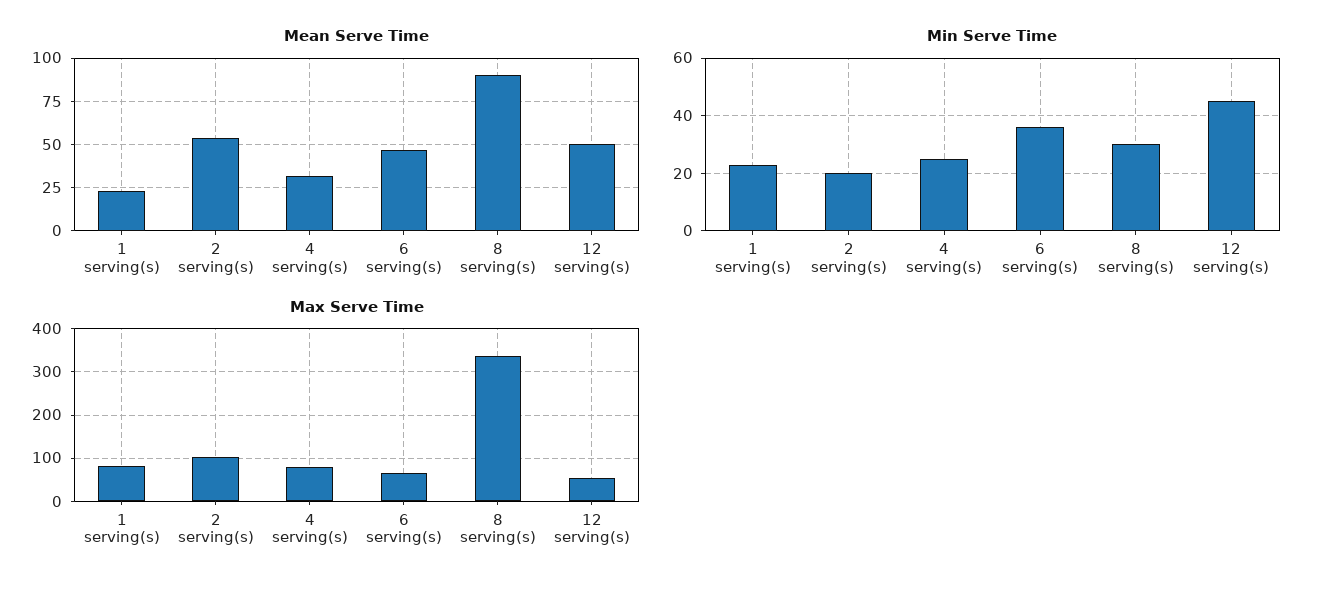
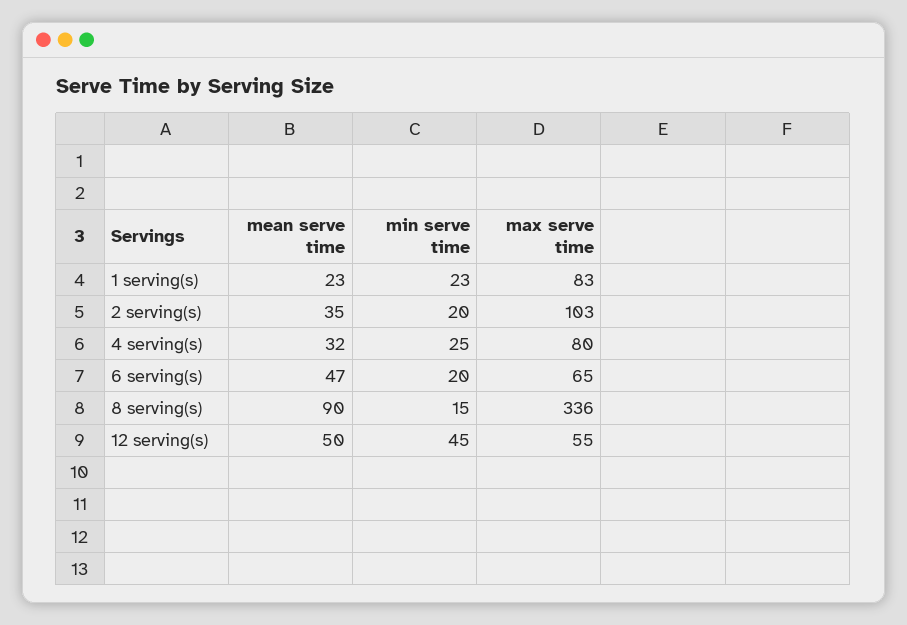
  {
    "Mean Serve Time": {
      "1 serving(s)": 23,
-     "2 serving(s)": 55,
+     "2 serving(s)": 35,
      "4 serving(s)": 32,
      "6 serving(s)": 47,
      "8 serving(s)": 90,
      "12 serving(s)": 50
    },
    "Min Serve Time": {
      "1 serving(s)": 23,
      "2 serving(s)": 20,
      "4 serving(s)": 25,
-     "6 serving(s)": 35,
+     "6 serving(s)": 20,
-     "8 serving(s)": 30,
+     "8 serving(s)": 15,
      "12 serving(s)": 45
    },
    "Max Serve Time": {
      "1 serving(s)": 83,
      "2 serving(s)": 103,
      "4 serving(s)": 80,
      "6 serving(s)": 65,
      "8 serving(s)": 336,
      "12 serving(s)": 55
    }
  }

